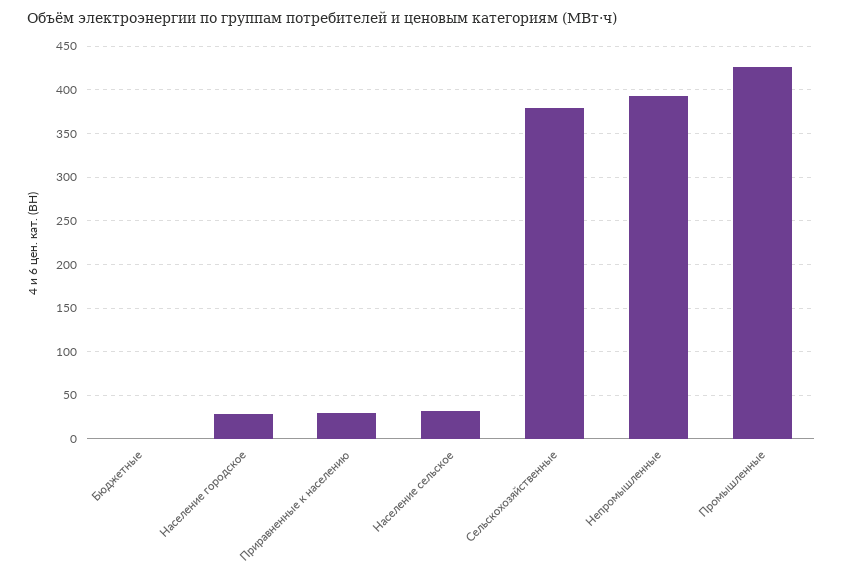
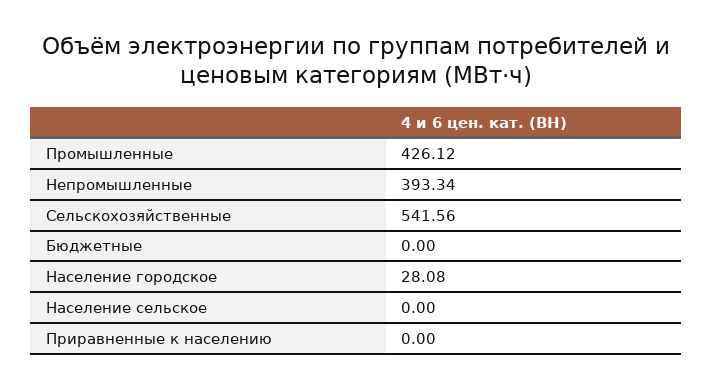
  {
    "Бюджетные": 0,
    "Население городское": 28.08,
-   "Приравненные к населению": 30,
+   "Приравненные к населению": 0,
-   "Население сельское": 30,
+   "Население сельское": 0,
-   "Сельскохозяйственные": 380,
+   "Сельскохозяйственные": 541.56,
    "Непромышленные": 393.34,
    "Промышленные": 426.12
  }

